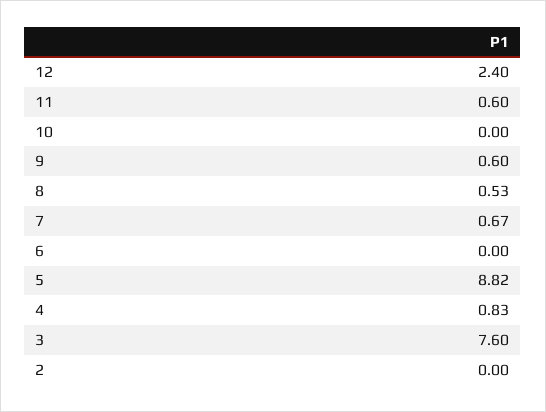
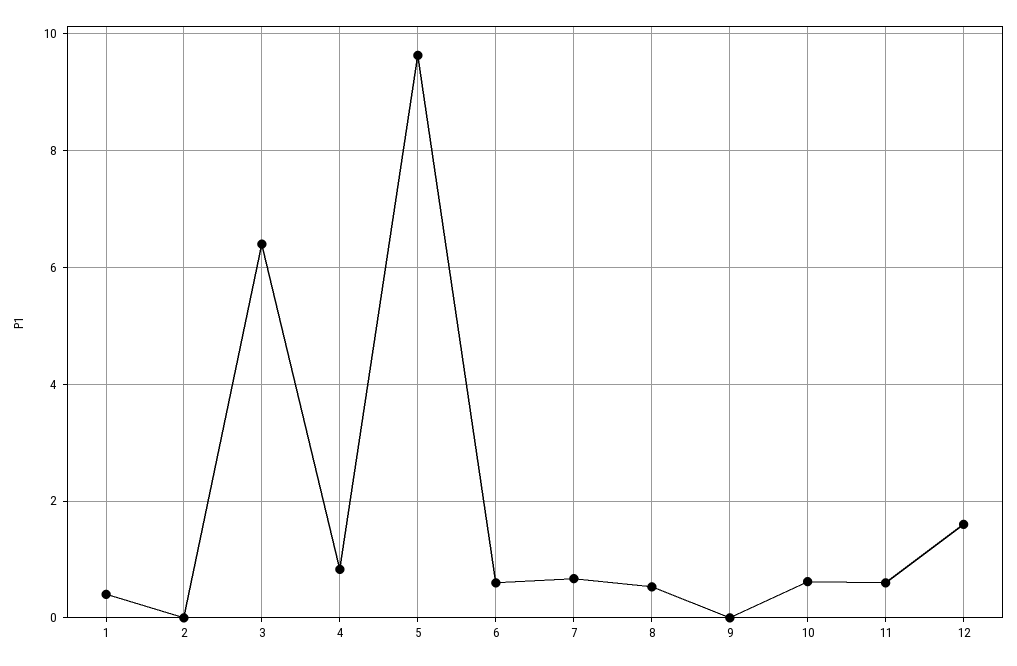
  {
-   "12": 2.4,
+   "12": 1.6,
    "11": 0.6,
-   "10": 0,
+   "10": 0.6,
-   "9": 0.6,
+   "9": 0,
    "8": 0.53,
    "7": 0.67,
-   "6": 0,
+   "6": 0.6,
-   "5": 8.82,
+   "5": 9.6,
    "4": 0.83,
-   "3": 7.6,
+   "3": 6.4,
-   "2": 0
+   "2": 0,
+   "1": 0.4
  }

